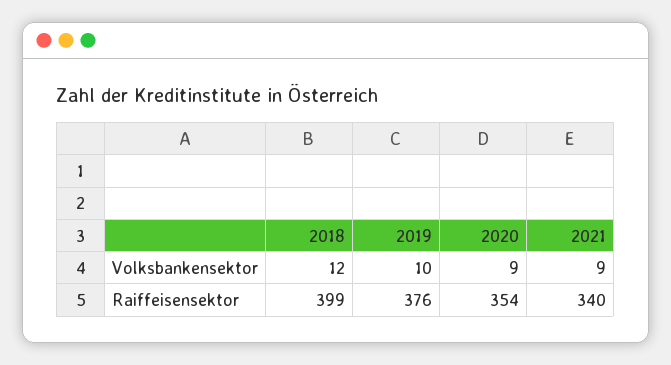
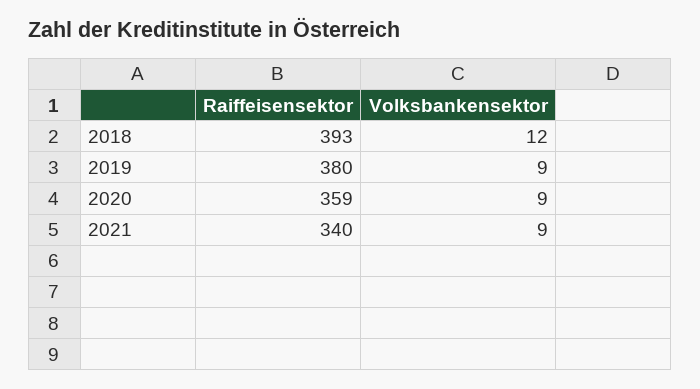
  {
    "2018": {
      "Volksbankensektor": 12,
-     "Raiffeisensektor": 399
+     "Raiffeisensektor": 393
    },
    "2019": {
-     "Volksbankensektor": 10,
+     "Volksbankensektor": 9,
-     "Raiffeisensektor": 376
+     "Raiffeisensektor": 380
    },
    "2020": {
      "Volksbankensektor": 9,
-     "Raiffeisensektor": 354
+     "Raiffeisensektor": 359
    },
    "2021": {
      "Volksbankensektor": 9,
      "Raiffeisensektor": 340
    }
  }

